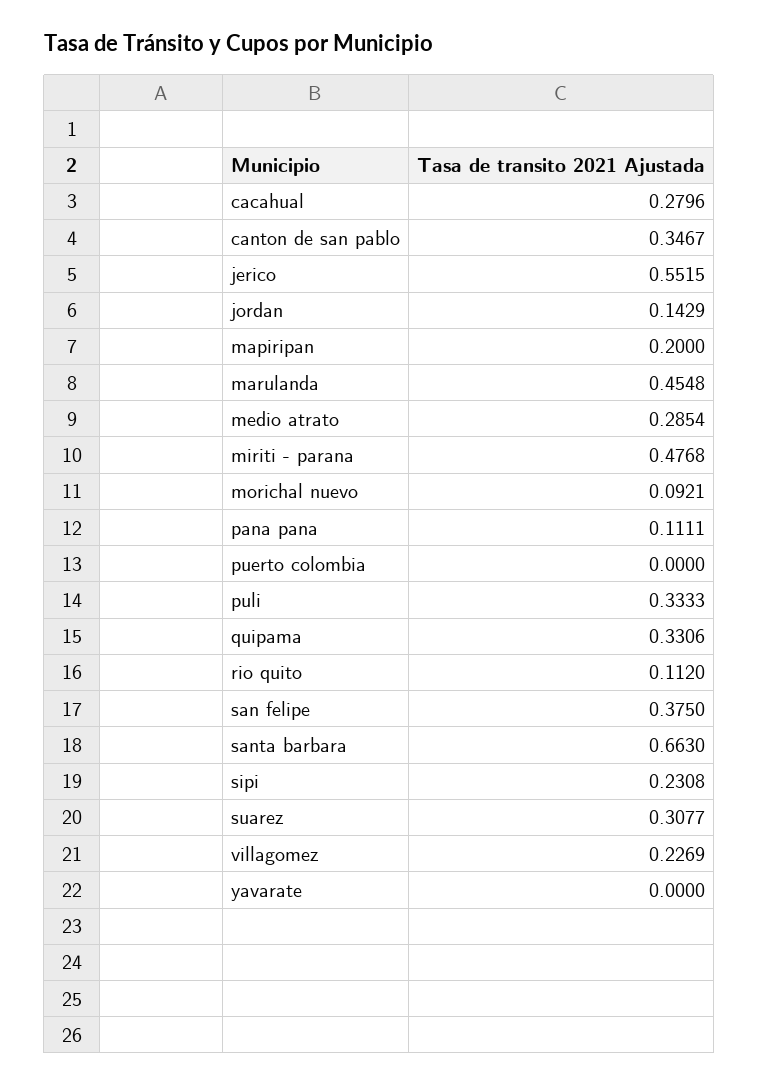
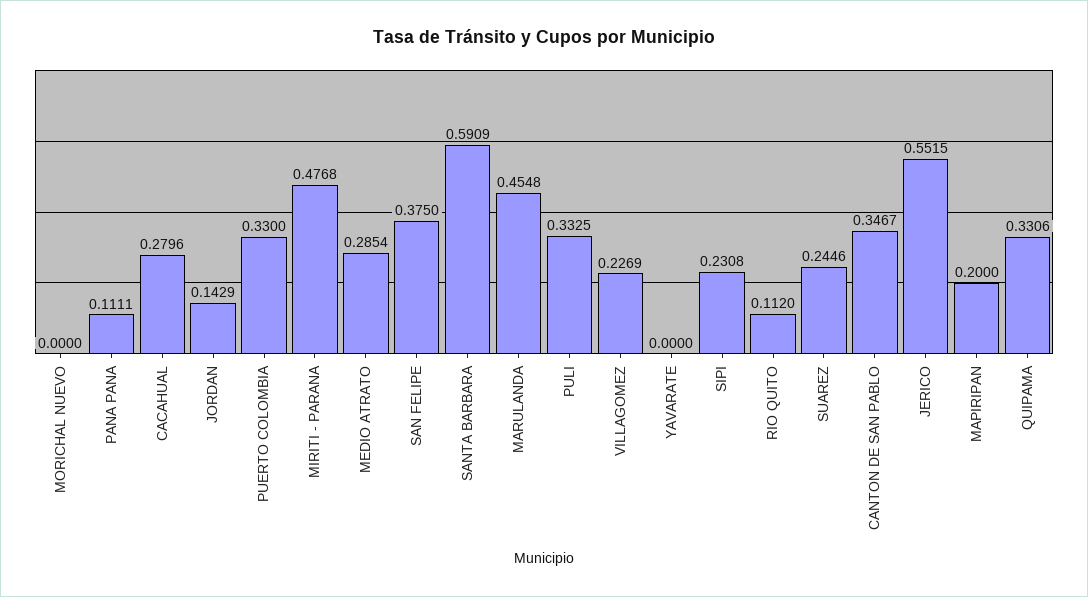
  {
    "cacahual": 0.2796,
    "canton de san pablo": 0.3467,
    "jerico": 0.5515,
    "jordan": 0.1429,
    "mapiripan": 0.2,
    "marulanda": 0.4548,
    "medio atrato": 0.2854,
    "miriti - parana": 0.4768,
-   "morichal nuevo": 0.0921,
+   "morichal nuevo": 0,
    "pana pana": 0.1111,
-   "puerto colombia": 0,
+   "puerto colombia": 0.33,
-   "puli": 0.3333,
+   "puli": 0.3325,
    "quipama": 0.3306,
    "rio quito": 0.112,
    "san felipe": 0.375,
-   "santa barbara": 0.663,
+   "santa barbara": 0.5909,
    "sipi": 0.2308,
-   "suarez": 0.3077,
+   "suarez": 0.2446,
    "villagomez": 0.2269,
    "yavarate": 0
  }

